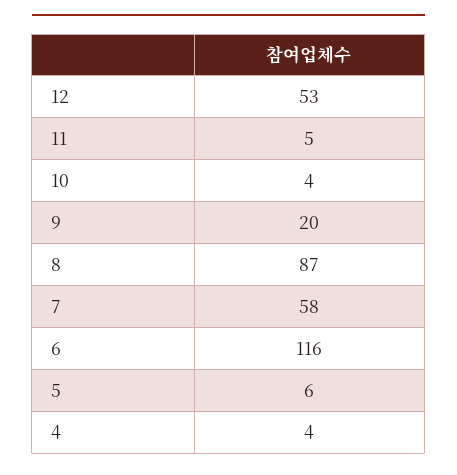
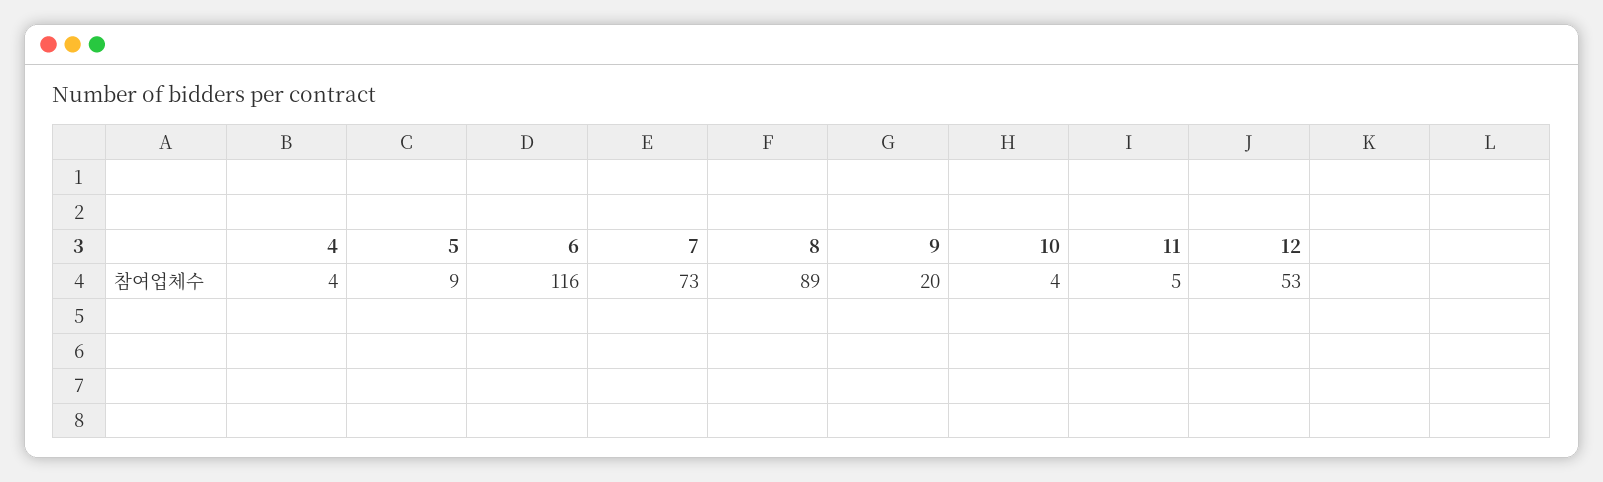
  {
    "12": 53,
    "11": 5,
    "10": 4,
    "9": 20,
-   "8": 87,
+   "8": 89,
-   "7": 58,
+   "7": 73,
    "6": 116,
-   "5": 6,
+   "5": 9,
    "4": 4
  }

